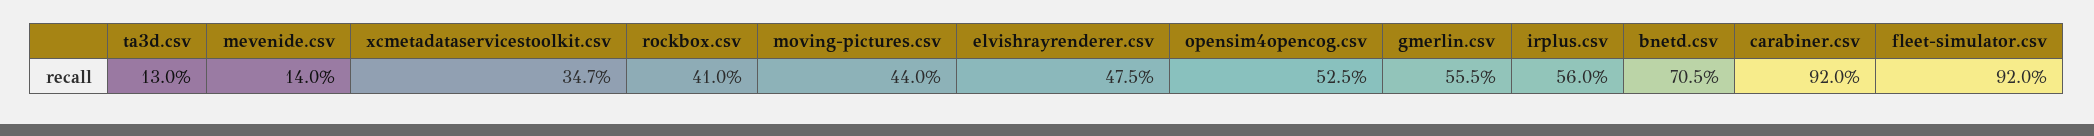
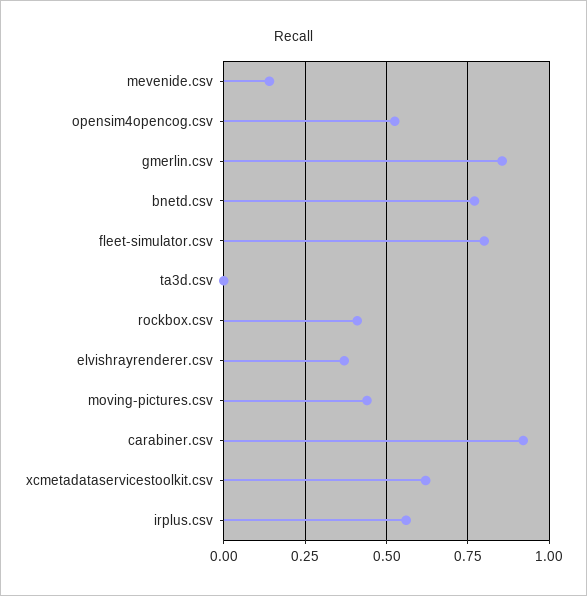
  {
-   "ta3d.csv": 0.13,
+   "ta3d.csv": 0,
    "mevenide.csv": 0.14,
-   "xcmetadataservicestoolkit.csv": 0.347,
+   "xcmetadataservicestoolkit.csv": 0.625,
    "rockbox.csv": 0.41,
    "moving-pictures.csv": 0.44,
-   "elvishrayrenderer.csv": 0.475,
+   "elvishrayrenderer.csv": 0.375,
    "opensim4opencog.csv": 0.525,
-   "gmerlin.csv": 0.555,
+   "gmerlin.csv": 0.85,
    "irplus.csv": 0.56,
-   "bnetd.csv": 0.705,
+   "bnetd.csv": 0.775,
    "carabiner.csv": 0.92,
-   "fleet-simulator.csv": 0.92
+   "fleet-simulator.csv": 0.8
  }

